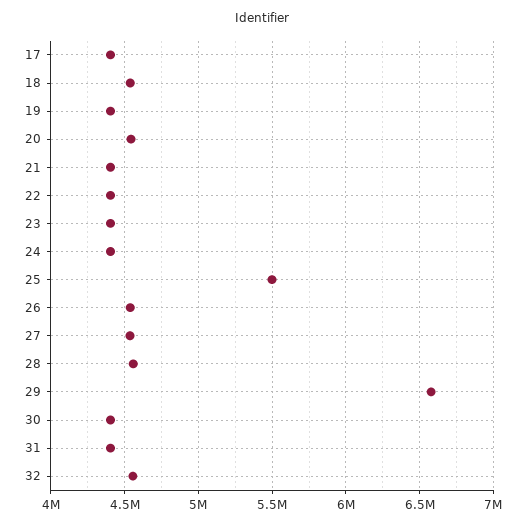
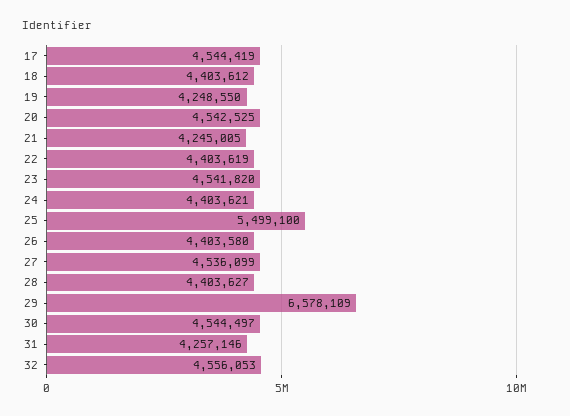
  {
-   "17": 4400000,
+   "17": 4544419,
-   "18": 4550000,
+   "18": 4403612,
-   "19": 4400000,
+   "19": 4248550,
    "20": 4542525,
-   "21": 4400000,
+   "21": 4245005,
    "22": 4403619,
-   "23": 4400000,
+   "23": 4541820,
    "24": 4403621,
    "25": 5499100,
-   "26": 4550000,
+   "26": 4403580,
    "27": 4536099,
-   "28": 4550000,
+   "28": 4403627,
    "29": 6578109,
-   "30": 4400000,
+   "30": 4544497,
-   "31": 4400000,
+   "31": 4257146,
    "32": 4556053
  }

